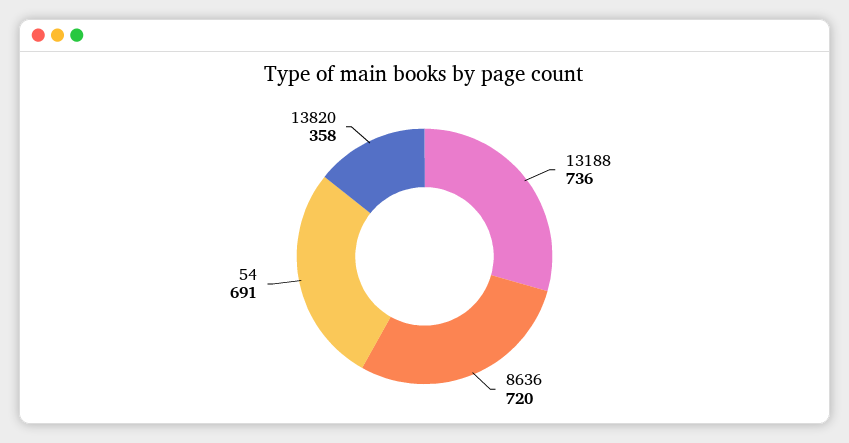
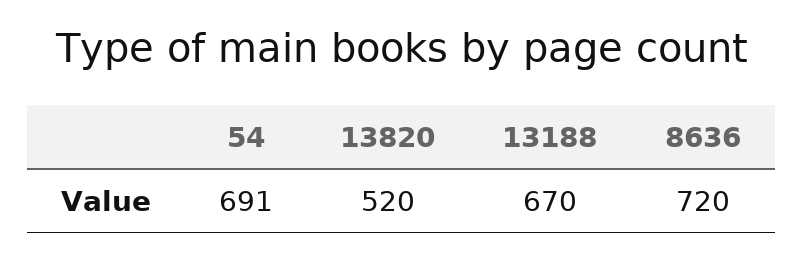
  {
-   "13188": 736,
+   "13188": 670,
    "8636": 720,
    "54": 691,
-   "13820": 358
+   "13820": 520
  }

